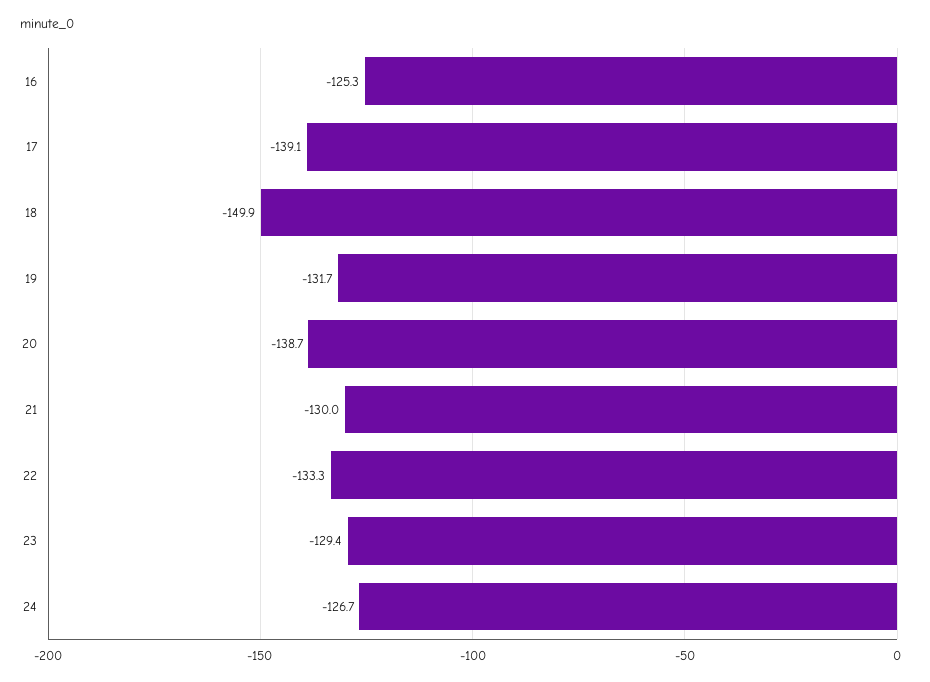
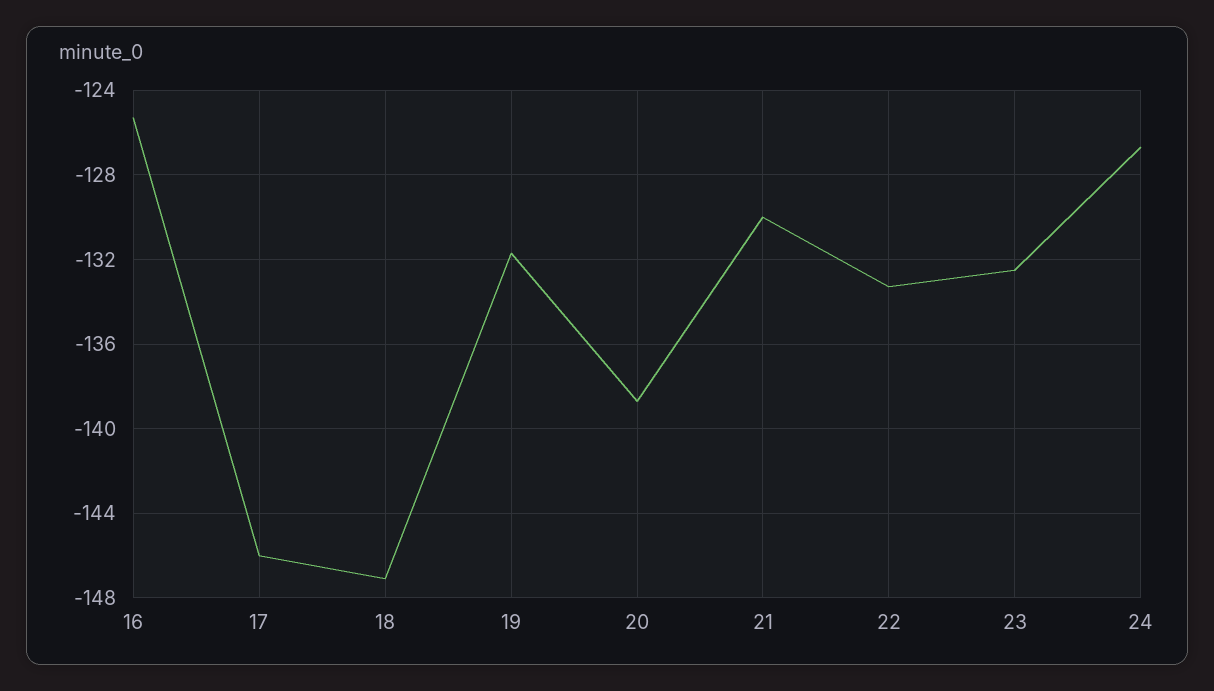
  {
    "16": -125.3,
-   "17": -139.1,
+   "17": -146,
-   "18": -149.9,
+   "18": -147,
    "19": -131.7,
    "20": -138.7,
    "21": -130,
    "22": -133.3,
-   "23": -129.4,
+   "23": -132.5,
    "24": -126.7
  }

